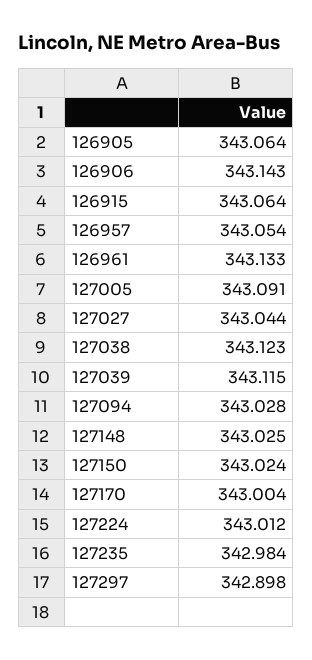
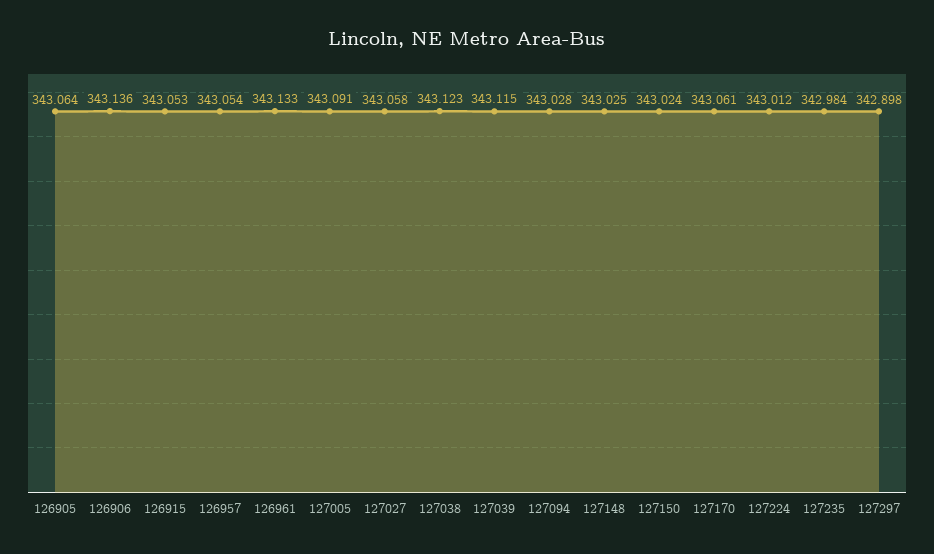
  {
    "126905": 343.064,
-   "126906": 343.143,
+   "126906": 343.136,
-   "126915": 343.064,
+   "126915": 343.053,
    "126957": 343.054,
    "126961": 343.133,
    "127005": 343.091,
-   "127027": 343.044,
+   "127027": 343.058,
    "127038": 343.123,
    "127039": 343.115,
    "127094": 343.028,
    "127148": 343.025,
    "127150": 343.024,
-   "127170": 343.004,
+   "127170": 343.061,
    "127224": 343.012,
    "127235": 342.984,
    "127297": 342.898
  }

